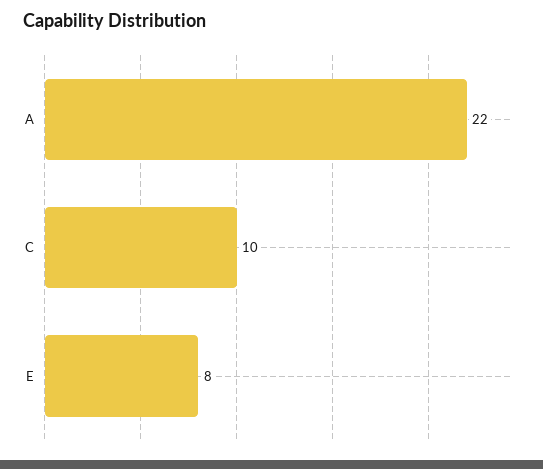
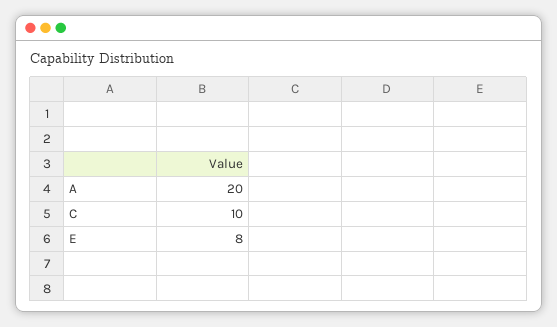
  {
-   "A": 22,
+   "A": 20,
    "C": 10,
    "E": 8
  }

